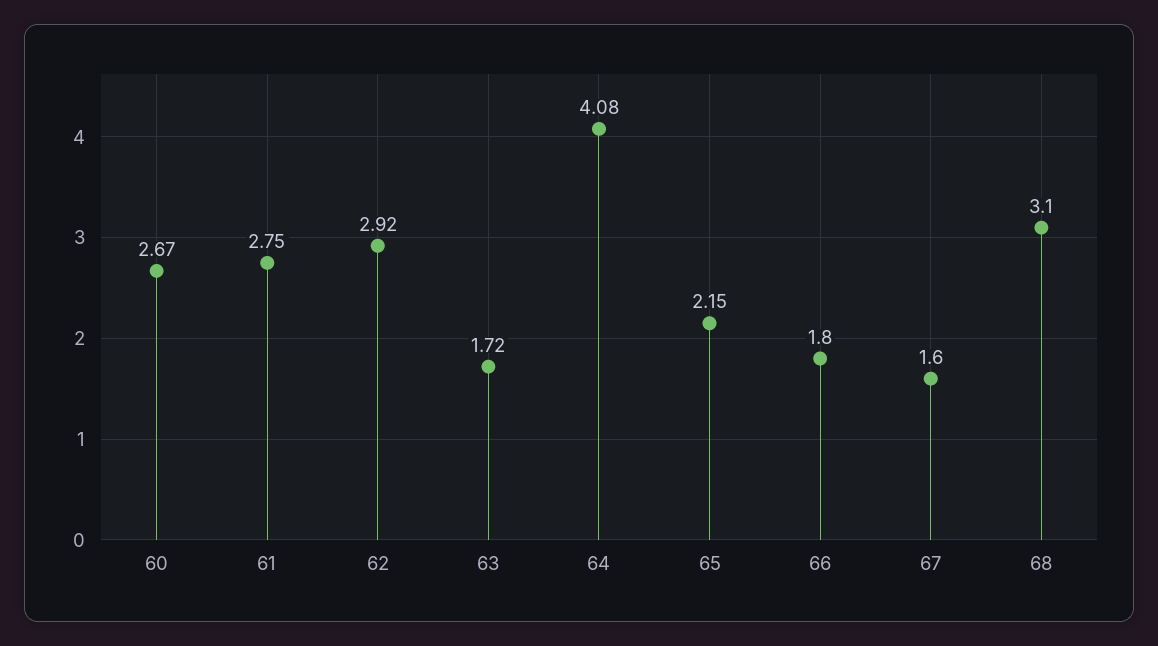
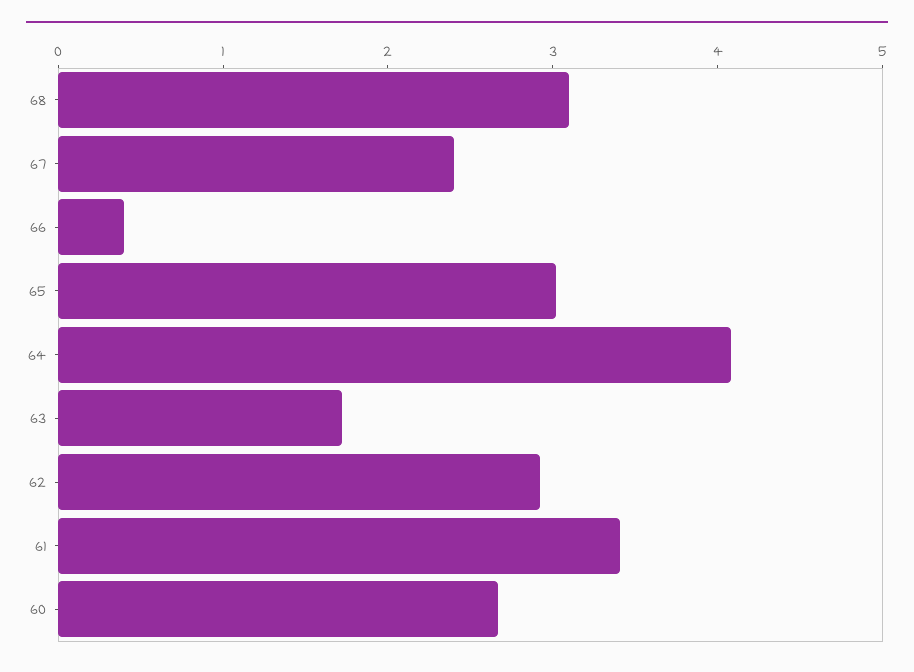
  {
    "60": 2.67,
-   "61": 2.75,
+   "61": 3.4,
    "62": 2.92,
    "63": 1.72,
    "64": 4.08,
-   "65": 2.15,
+   "65": 3,
-   "66": 1.8,
+   "66": 0.4,
-   "67": 1.6,
+   "67": 2.4,
    "68": 3.1
  }

